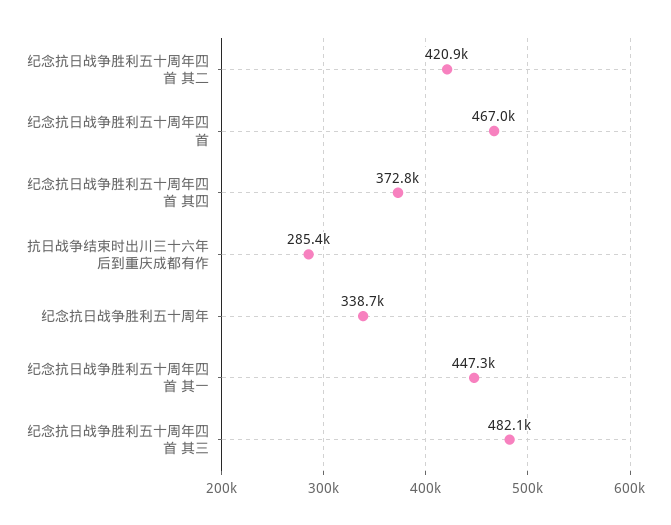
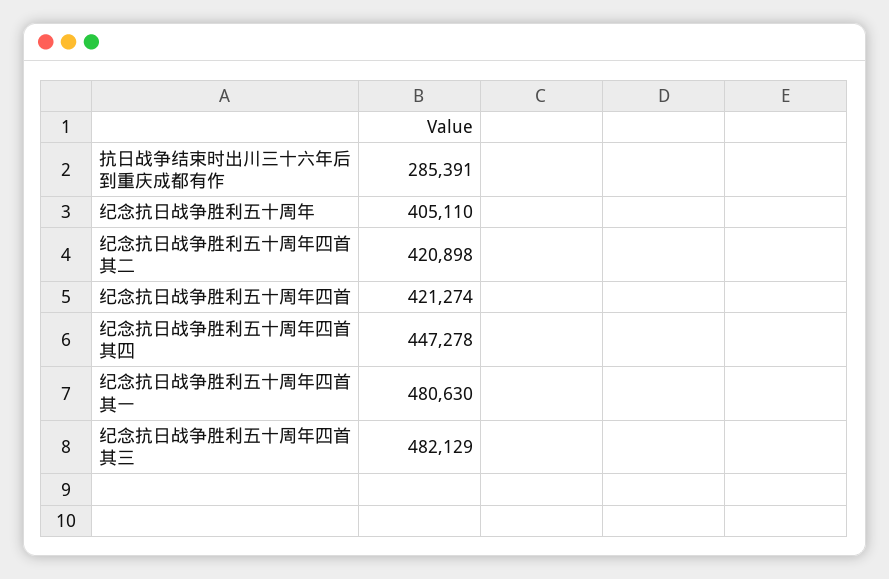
  {
    "纪念抗日战争胜利五十周年四首 其二": 420898,
-   "纪念抗日战争胜利五十周年四首": 467000,
+   "纪念抗日战争胜利五十周年四首": 421274,
-   "纪念抗日战争胜利五十周年四首 其四": 372800,
+   "纪念抗日战争胜利五十周年四首 其四": 447278,
    "抗日战争结束时出川三十六年后到重庆成都有作": 285391,
-   "纪念抗日战争胜利五十周年": 338700,
+   "纪念抗日战争胜利五十周年": 405110,
-   "纪念抗日战争胜利五十周年四首 其一": 447300,
+   "纪念抗日战争胜利五十周年四首 其一": 480630,
    "纪念抗日战争胜利五十周年四首 其三": 482129
  }

